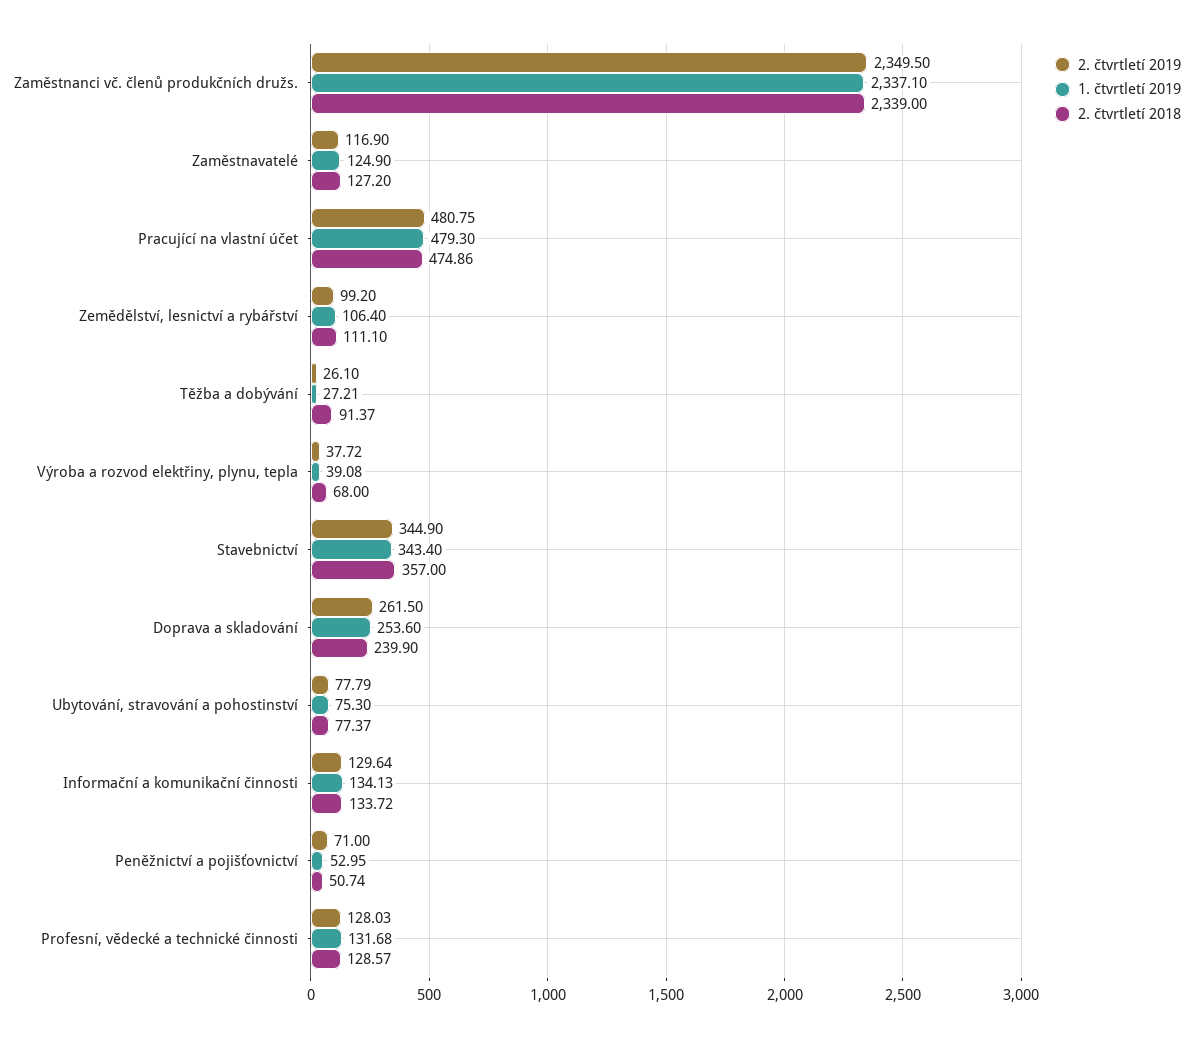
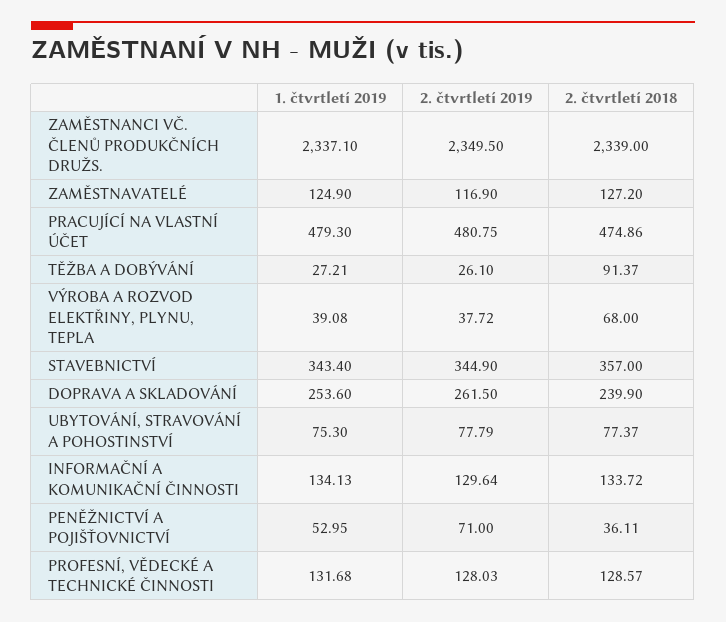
  {
    "2. čtvrtletí 2019": {
      "Zaměstnanci vč. členů produkčních družs.": 2349.5,
      "Zaměstnavatelé": 116.9,
      "Pracující na vlastní účet": 480.75,
-     "Zemědělství, lesnictví a rybářství": 99.2,
      "Těžba a dobývání": 26.1,
      "Výroba a rozvod elektřiny, plynu, tepla": 37.72,
      "Stavebnictví": 344.9,
      "Doprava a skladování": 261.5,
      "Ubytování, stravování a pohostinství": 77.79,
      "Informační a komunikační činnosti": 129.64,
      "Peněžnictví a pojišťovnictví": 71,
      "Profesní, vědecké a technické činnosti": 128.03
    },
    "1. čtvrtletí 2019": {
      "Zaměstnanci vč. členů produkčních družs.": 2337.1,
      "Zaměstnavatelé": 124.9,
      "Pracující na vlastní účet": 479.3,
-     "Zemědělství, lesnictví a rybářství": 106.4,
      "Těžba a dobývání": 27.21,
      "Výroba a rozvod elektřiny, plynu, tepla": 39.08,
      "Stavebnictví": 343.4,
      "Doprava a skladování": 253.6,
      "Ubytování, stravování a pohostinství": 75.3,
      "Informační a komunikační činnosti": 134.13,
      "Peněžnictví a pojišťovnictví": 52.95,
      "Profesní, vědecké a technické činnosti": 131.68
    },
    "2. čtvrtletí 2018": {
      "Zaměstnanci vč. členů produkčních družs.": 2339,
      "Zaměstnavatelé": 127.2,
      "Pracující na vlastní účet": 474.86,
-     "Zemědělství, lesnictví a rybářství": 111.1,
      "Těžba a dobývání": 91.37,
      "Výroba a rozvod elektřiny, plynu, tepla": 68,
      "Stavebnictví": 357,
      "Doprava a skladování": 239.9,
      "Ubytování, stravování a pohostinství": 77.37,
      "Informační a komunikační činnosti": 133.72,
-     "Peněžnictví a pojišťovnictví": 50.74,
+     "Peněžnictví a pojišťovnictví": 36.11,
      "Profesní, vědecké a technické činnosti": 128.57
    }
  }

